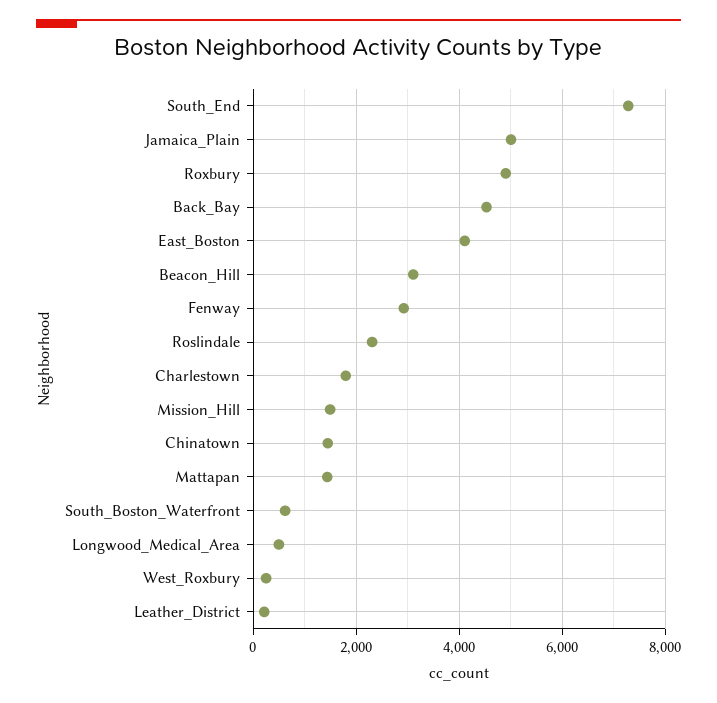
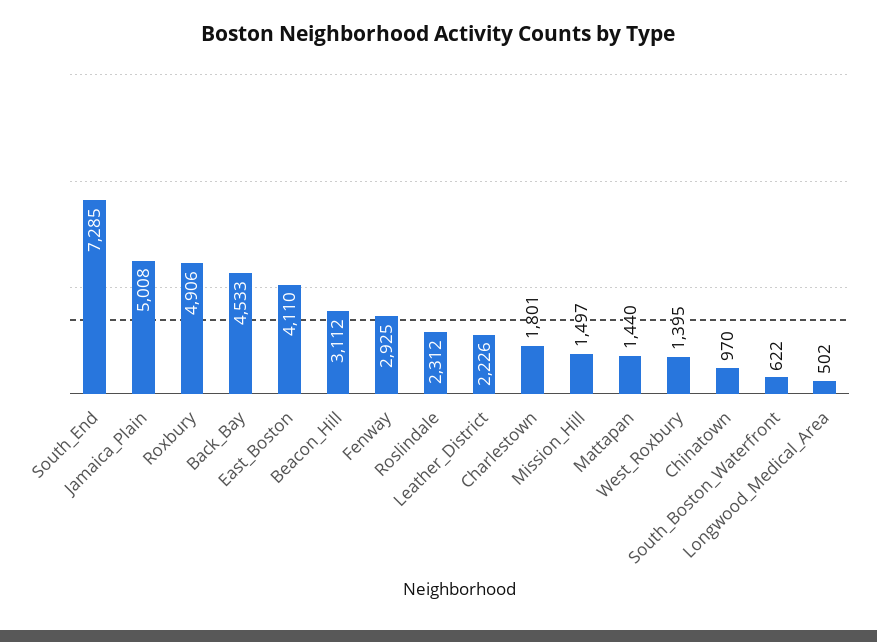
  {
    "South_End": 7285,
    "Jamaica_Plain": 5008,
    "Roxbury": 4906,
    "Back_Bay": 4533,
    "East_Boston": 4110,
    "Beacon_Hill": 3112,
    "Fenway": 2925,
    "Roslindale": 2312,
    "Charlestown": 1801,
    "Mission_Hill": 1497,
-   "Chinatown": 1400,
+   "Chinatown": 970,
    "Mattapan": 1440,
    "South_Boston_Waterfront": 622,
    "Longwood_Medical_Area": 502,
-   "West_Roxbury": 200,
+   "West_Roxbury": 1395,
-   "Leather_District": 200
+   "Leather_District": 2226
  }

